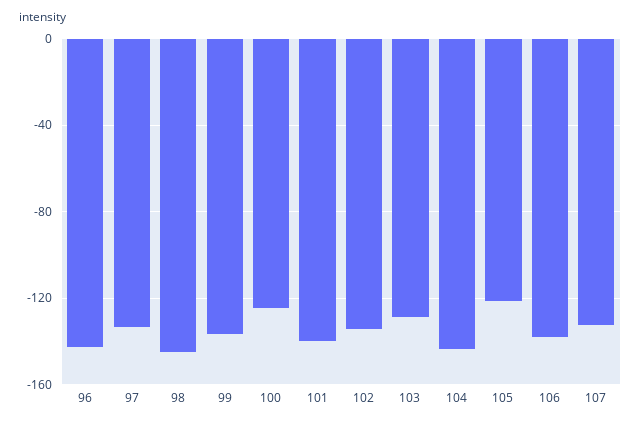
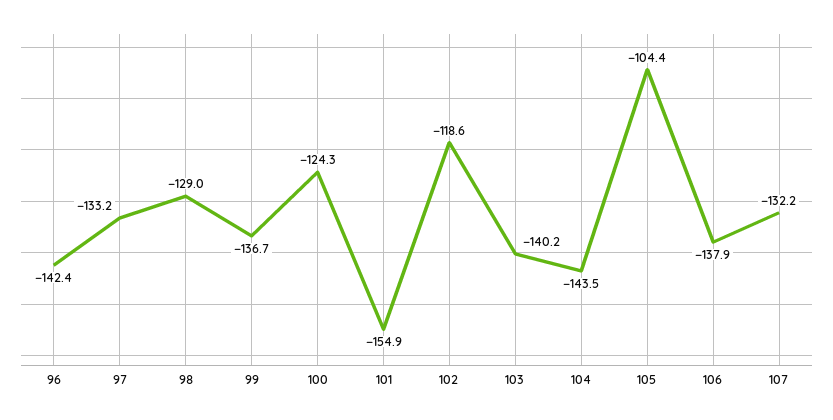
  {
    "96": -142.4,
    "97": -133.2,
-   "98": -145,
+   "98": -129,
    "99": -136.7,
    "100": -124.3,
-   "101": -140,
+   "101": -154.9,
-   "102": -135,
+   "102": -118.6,
-   "103": -130,
+   "103": -140.2,
    "104": -143.5,
-   "105": -120,
+   "105": -104.4,
    "106": -137.9,
    "107": -132.2
  }

